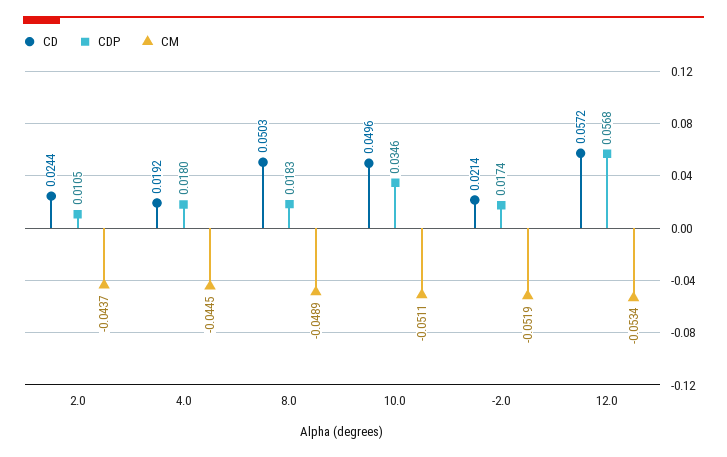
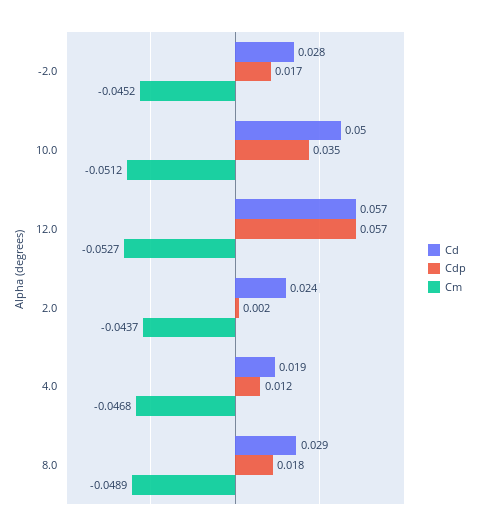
  {
    "CD": {
      "2.0": 0.0244,
      "4.0": 0.0192,
-     "8.0": 0.0503,
+     "8.0": 0.029,
      "10.0": 0.0496,
-     "-2.0": 0.0214,
+     "-2.0": 0.028,
      "12.0": 0.0572
    },
    "CDP": {
-     "2.0": 0.0105,
+     "2.0": 0.002,
-     "4.0": 0.018,
+     "4.0": 0.012,
      "8.0": 0.0183,
      "10.0": 0.0346,
      "-2.0": 0.0174,
      "12.0": 0.0568
    },
    "CM": {
      "2.0": -0.0437,
-     "4.0": -0.0445,
+     "4.0": -0.0468,
      "8.0": -0.0489,
-     "10.0": -0.0511,
+     "10.0": -0.0512,
-     "-2.0": -0.0519,
+     "-2.0": -0.0452,
-     "12.0": -0.0534
+     "12.0": -0.0527
    }
  }

